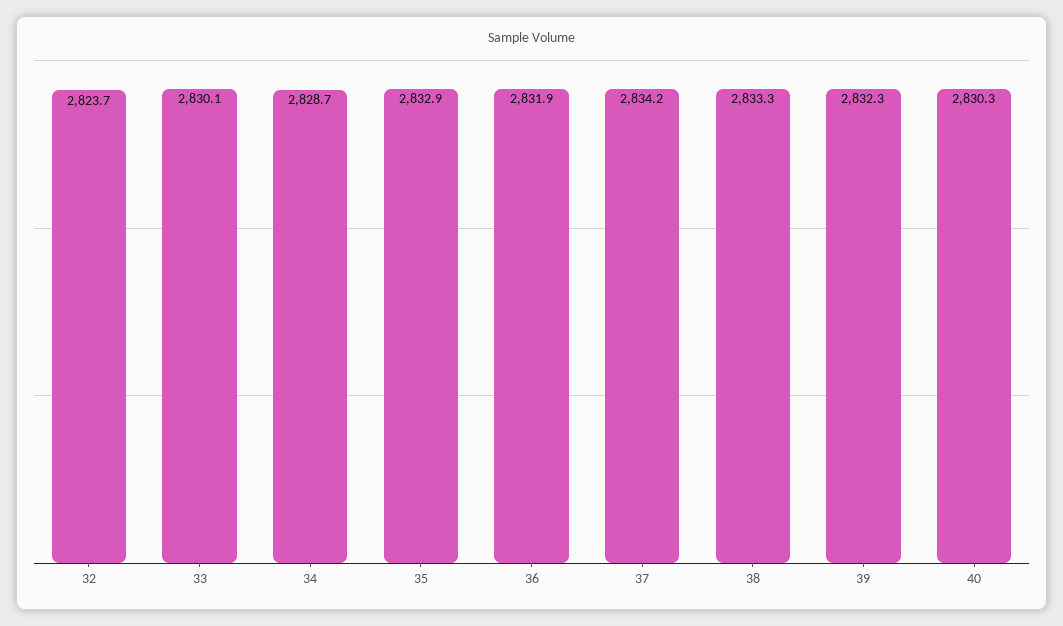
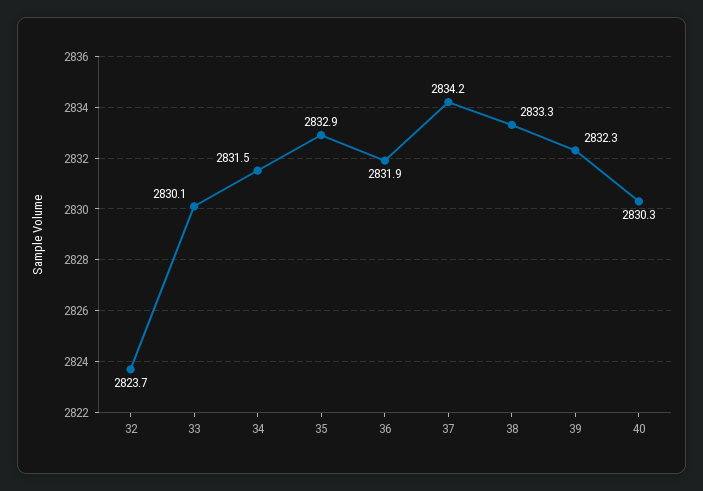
  {
    "32": 2823.7,
    "33": 2830.1,
-   "34": 2828.7,
+   "34": 2831.5,
    "35": 2832.9,
    "36": 2831.9,
    "37": 2834.2,
    "38": 2833.3,
    "39": 2832.3,
    "40": 2830.3
  }

